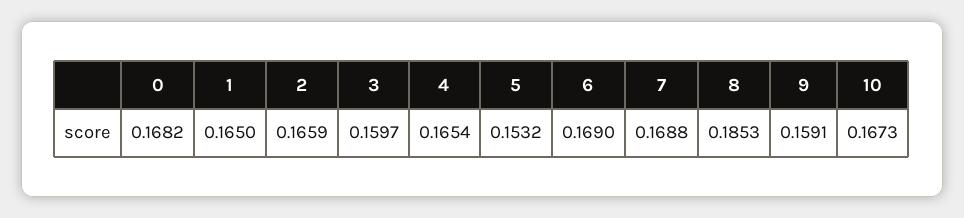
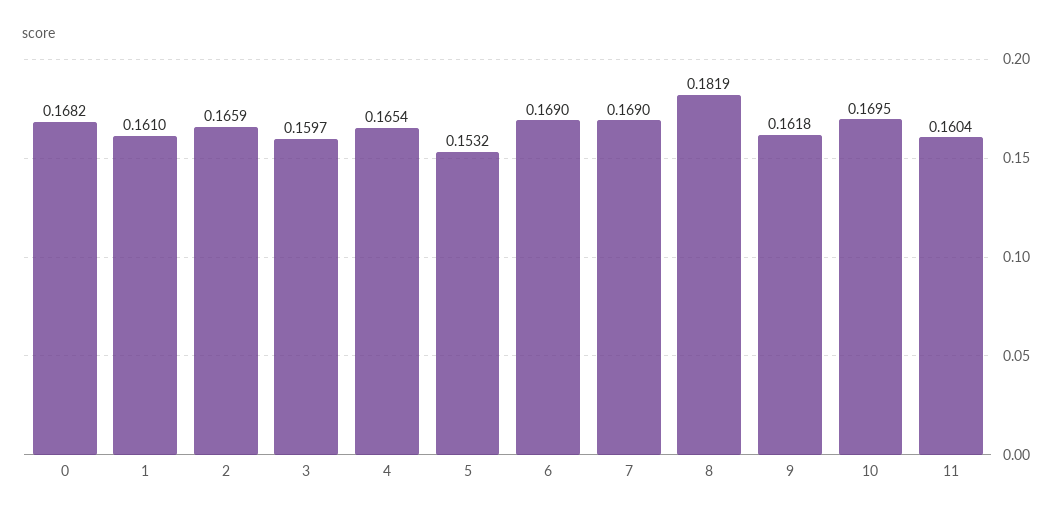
  {
    "0": 0.1682,
-   "1": 0.165,
+   "1": 0.161,
    "2": 0.1659,
    "3": 0.1597,
    "4": 0.1654,
    "5": 0.1532,
    "6": 0.169,
-   "7": 0.1688,
+   "7": 0.169,
-   "8": 0.1853,
+   "8": 0.1819,
-   "9": 0.1591,
+   "9": 0.1618,
-   "10": 0.1673
+   "10": 0.1695,
+   "11": 0.1604
  }

